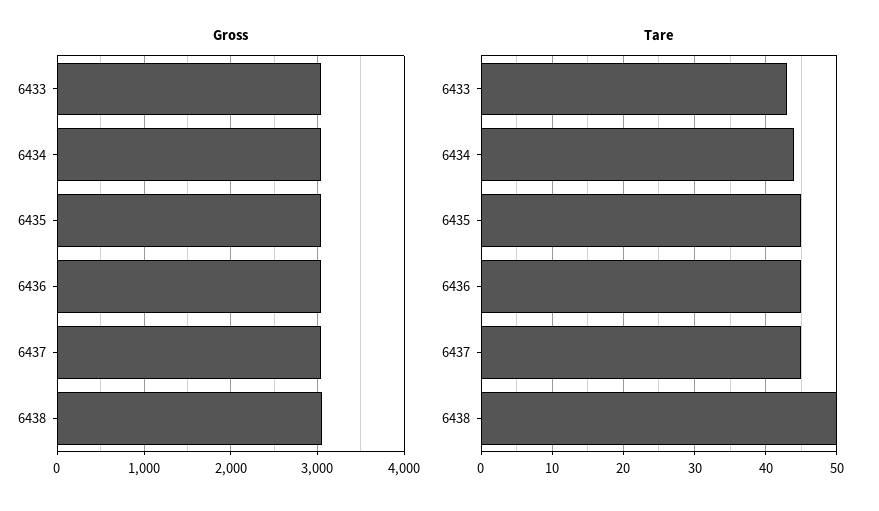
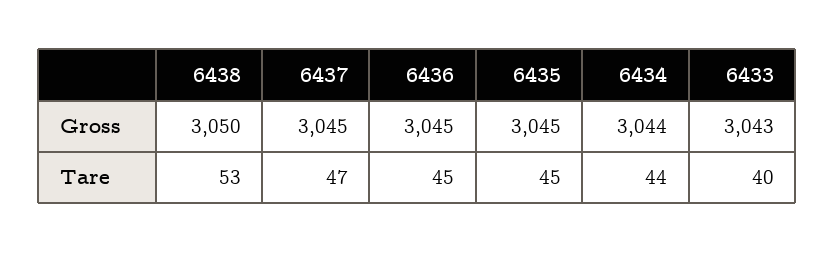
  {
    "Gross": {
      "6433": 3043,
      "6434": 3044,
      "6435": 3045,
      "6436": 3045,
      "6437": 3045,
      "6438": 3050
    },
    "Tare": {
-     "6433": 43,
+     "6433": 40,
      "6434": 44,
      "6435": 45,
      "6436": 45,
-     "6437": 45,
+     "6437": 47,
-     "6438": 50
+     "6438": 53
    }
  }

